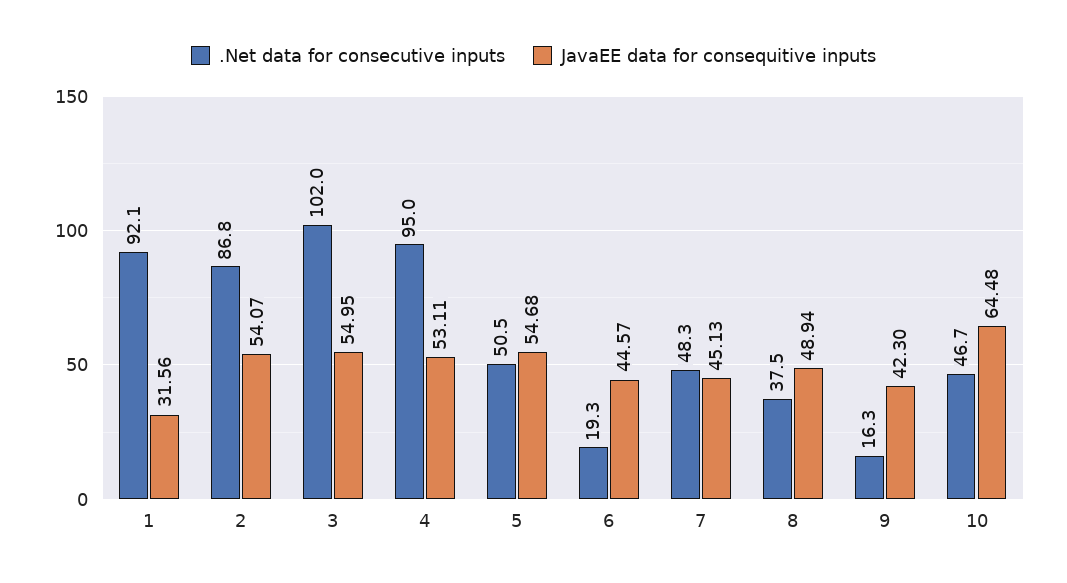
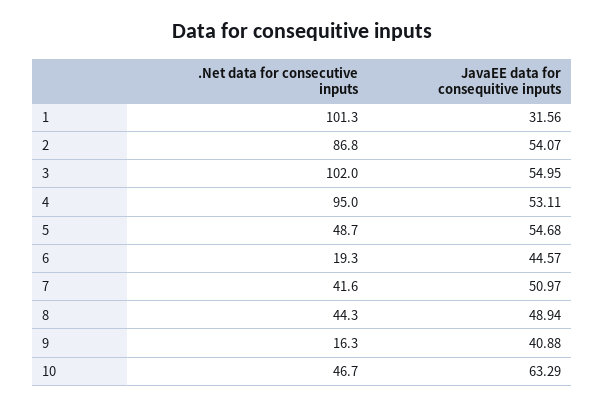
  {
    ".Net data for consecutive inputs": {
-     "1": 92.1,
+     "1": 101.3,
      "2": 86.8,
      "3": 102,
      "4": 95,
-     "5": 50.5,
+     "5": 48.7,
      "6": 19.3,
-     "7": 48.3,
+     "7": 41.6,
-     "8": 37.5,
+     "8": 44.3,
      "9": 16.3,
      "10": 46.7
    },
    "JavaEE data for consequitive inputs": {
      "1": 31.56,
      "2": 54.07,
      "3": 54.95,
      "4": 53.11,
      "5": 54.68,
      "6": 44.57,
-     "7": 45.13,
+     "7": 50.97,
      "8": 48.94,
-     "9": 42.3,
+     "9": 40.88,
-     "10": 64.48
+     "10": 63.29
    }
  }

